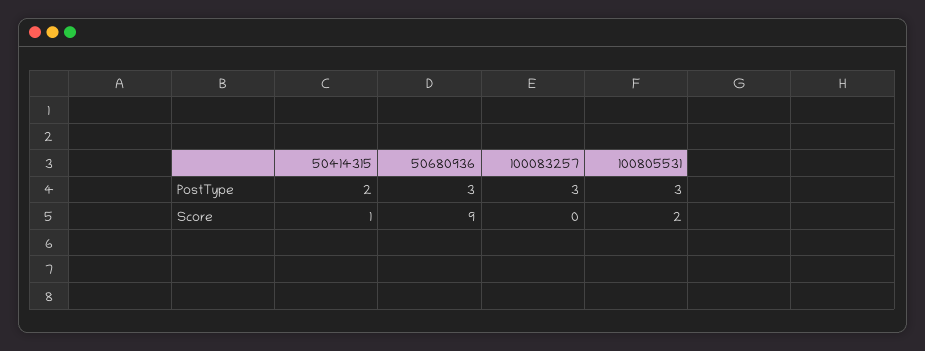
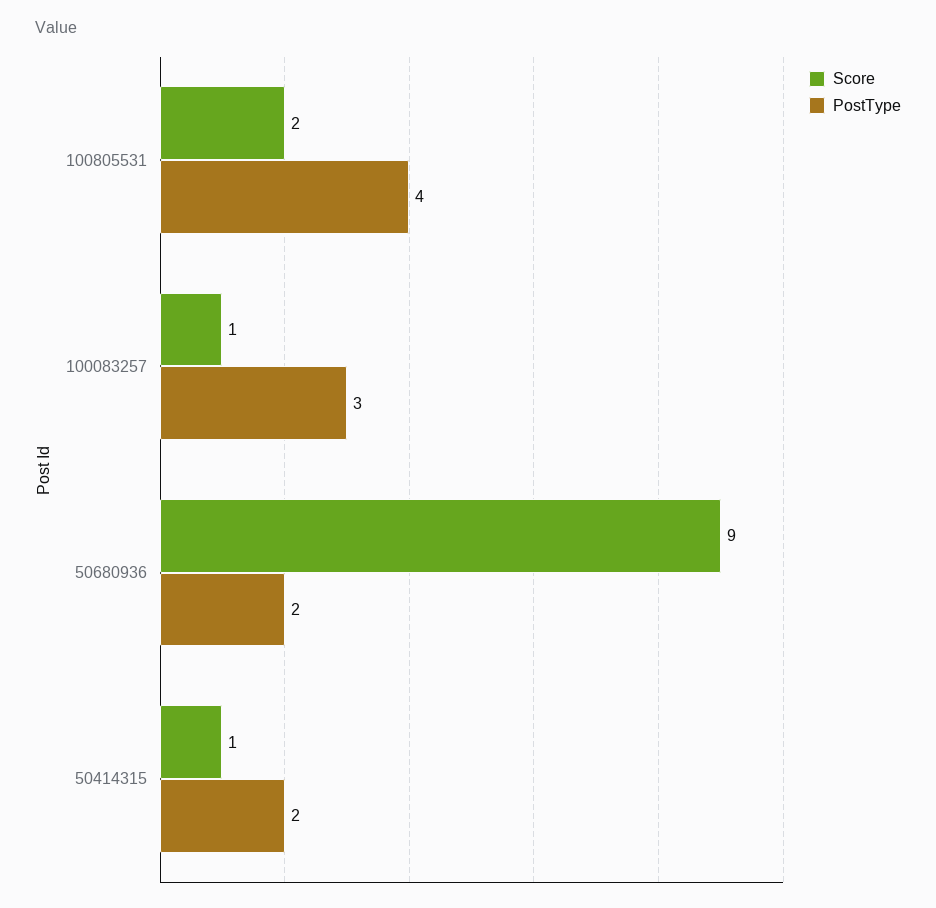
  {
    "PostType": {
      "50414315": 2,
-     "50680936": 3,
+     "50680936": 2,
      "100083257": 3,
-     "100805531": 3
+     "100805531": 4
    },
    "Score": {
      "50414315": 1,
      "50680936": 9,
-     "100083257": 0,
+     "100083257": 1,
      "100805531": 2
    }
  }

